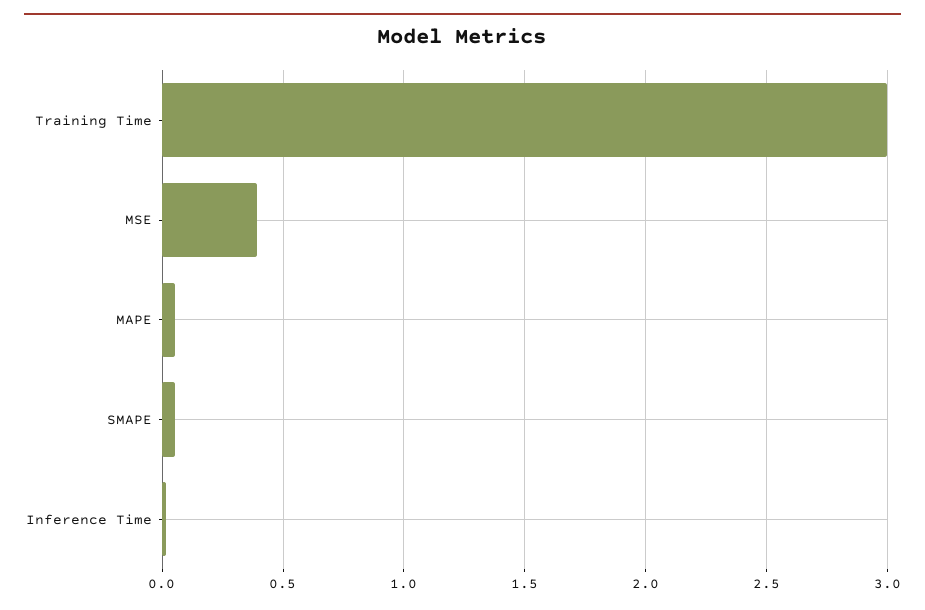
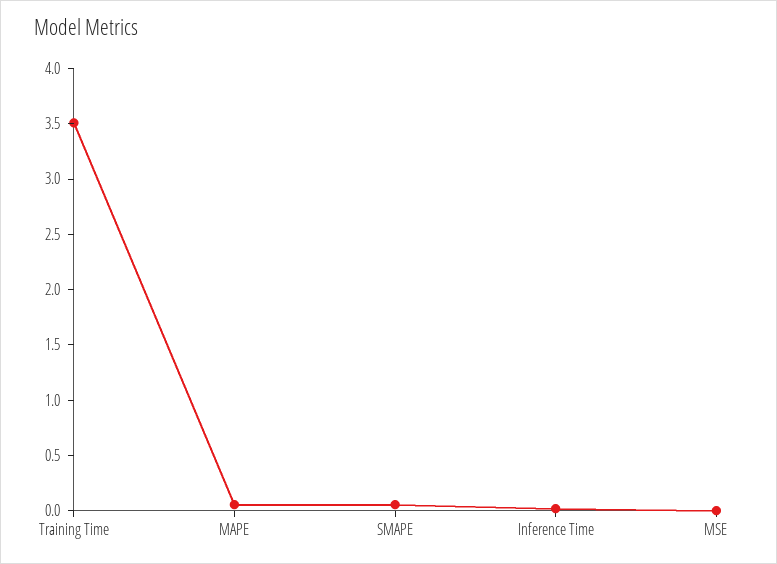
  {
-   "Training Time": 3,
+   "Training Time": 3.5,
-   "MSE": 0.4,
+   "MSE": 0,
    "MAPE": 0.05,
    "SMAPE": 0.05,
    "Inference Time": 0
  }

